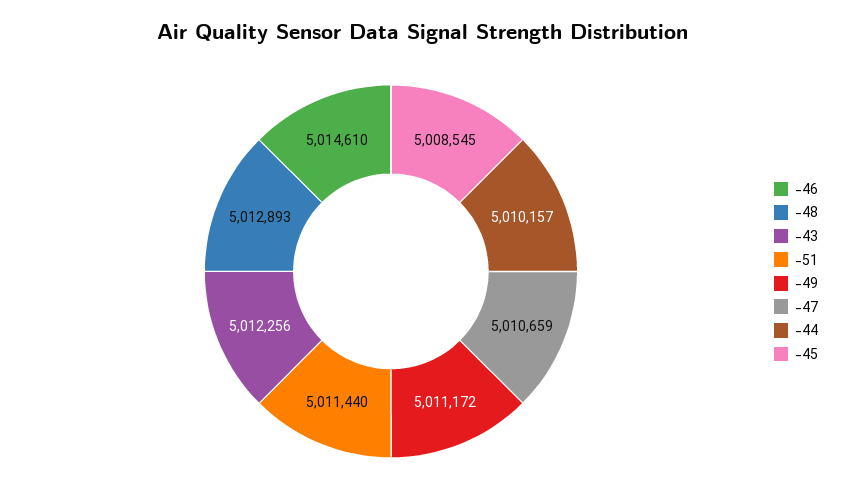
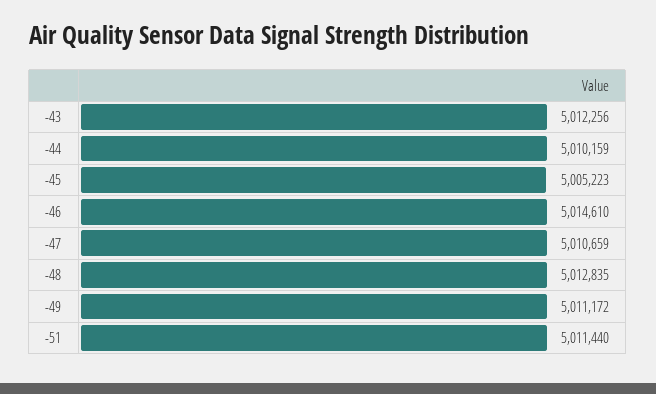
  {
    "-46": 5014610,
-   "-48": 5012893,
+   "-48": 5012835,
    "-43": 5012256,
    "-51": 5011440,
    "-49": 5011172,
    "-47": 5010659,
-   "-44": 5010157,
+   "-44": 5010159,
-   "-45": 5008545
+   "-45": 5005223
  }

